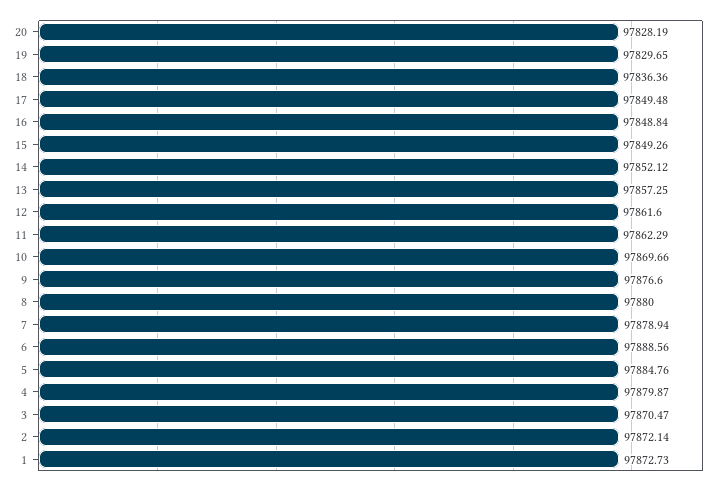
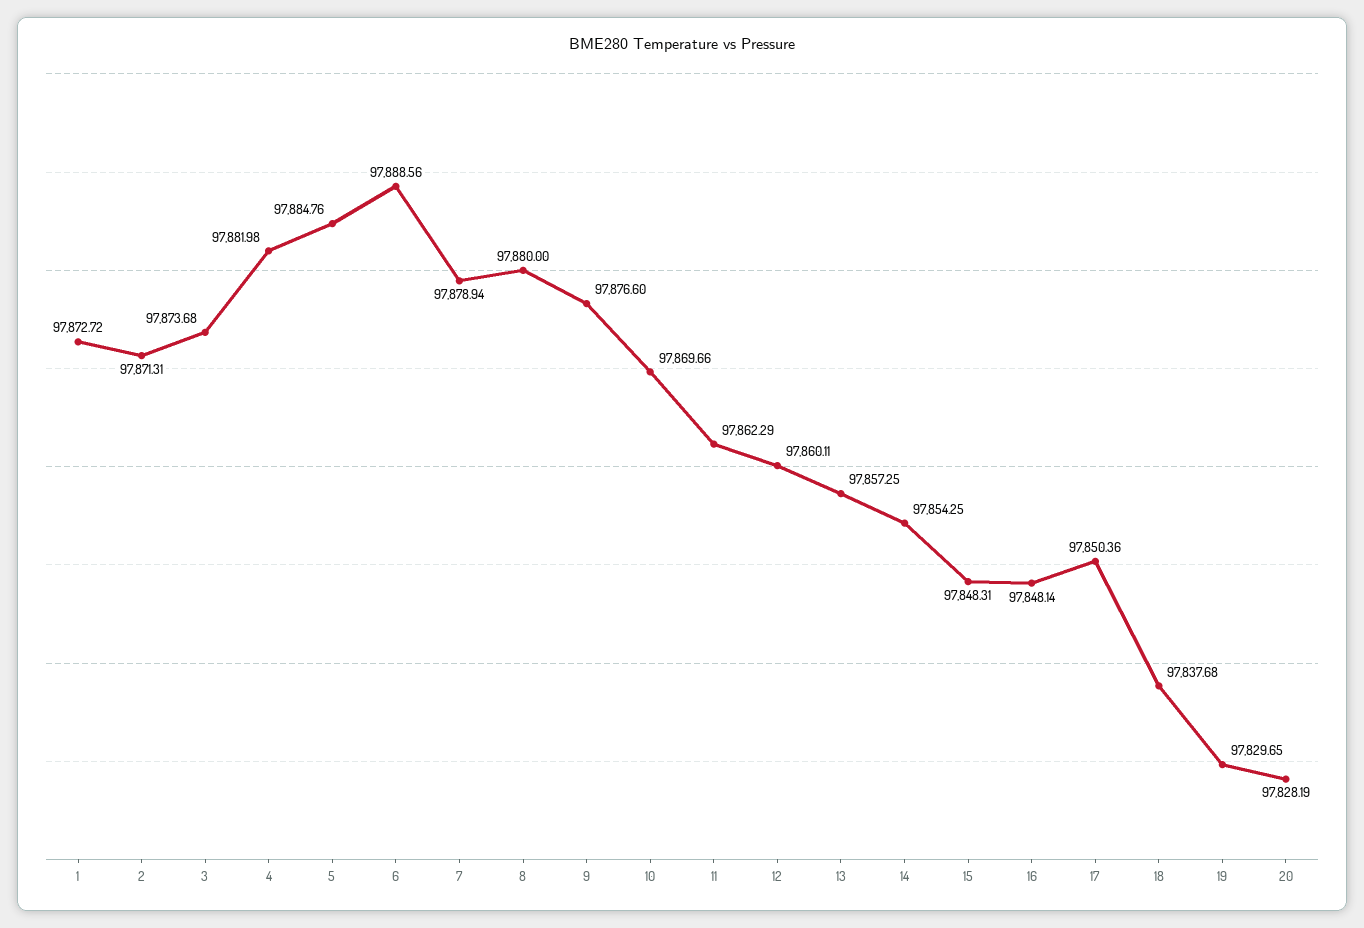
  {
    "20": 97828.19,
    "19": 97829.65,
-   "18": 97836.36,
+   "18": 97837.68,
-   "17": 97849.48,
+   "17": 97850.36,
-   "16": 97848.84,
+   "16": 97848.14,
-   "15": 97849.26,
+   "15": 97848.31,
-   "14": 97852.12,
+   "14": 97854.25,
    "13": 97857.25,
-   "12": 97861.6,
+   "12": 97860.11,
    "11": 97862.29,
    "10": 97869.66,
    "9": 97876.6,
    "8": 97880,
    "7": 97878.94,
    "6": 97888.56,
    "5": 97884.76,
-   "4": 97879.87,
+   "4": 97881.98,
-   "3": 97870.47,
+   "3": 97873.68,
-   "2": 97872.14,
+   "2": 97871.31,
-   "1": 97872.73
+   "1": 97872.72
  }

